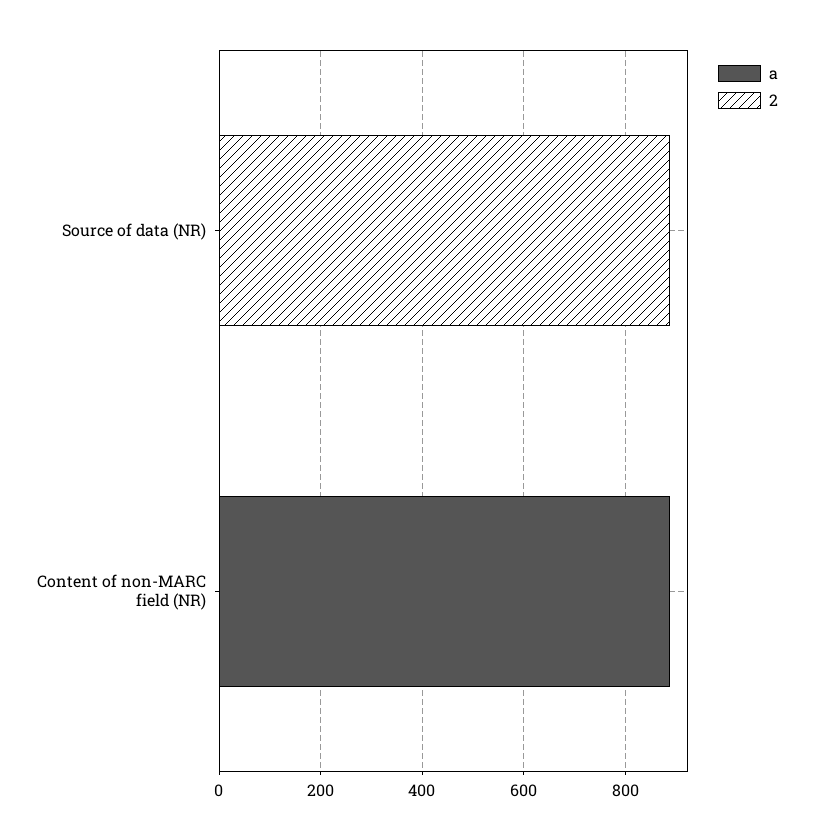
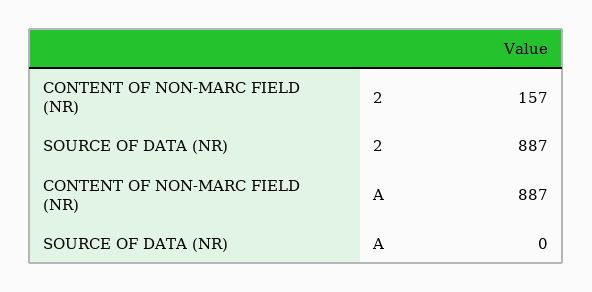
  {
    "a": {
      "Source of data (NR)": 0,
      "Content of non-MARC field (NR)": 887
    },
    "2": {
      "Source of data (NR)": 887,
-     "Content of non-MARC field (NR)": 0
+     "Content of non-MARC field (NR)": 157
    }
  }

